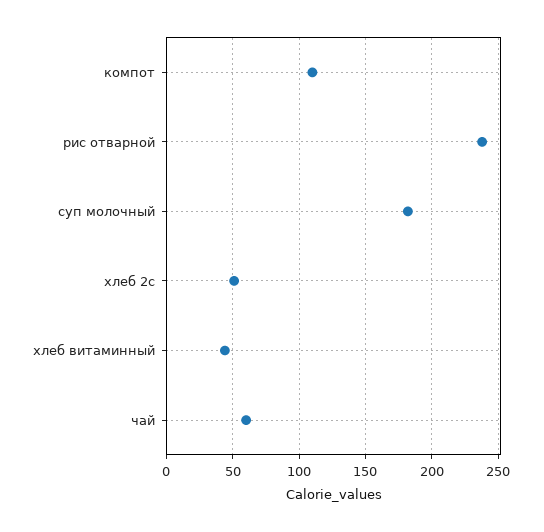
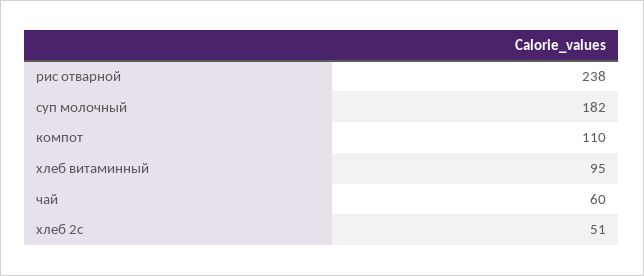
  {
    "компот": 110,
    "рис отварной": 238,
    "суп молочный": 182,
    "хлеб 2с": 51,
-   "хлеб витаминный": 45,
+   "хлеб витаминный": 95,
    "чай": 60
  }

